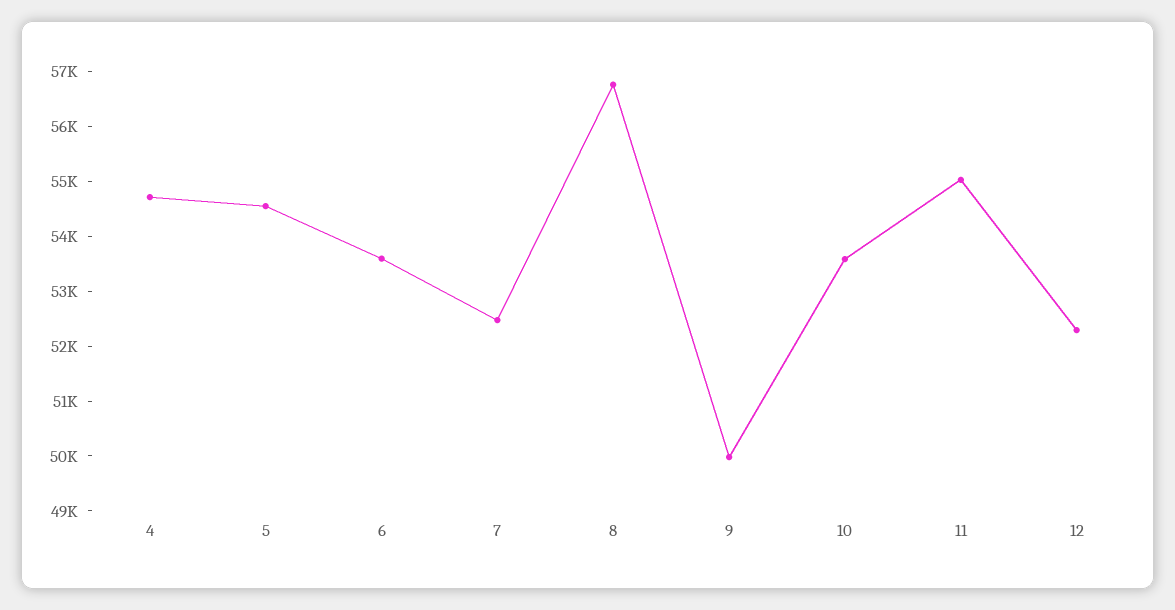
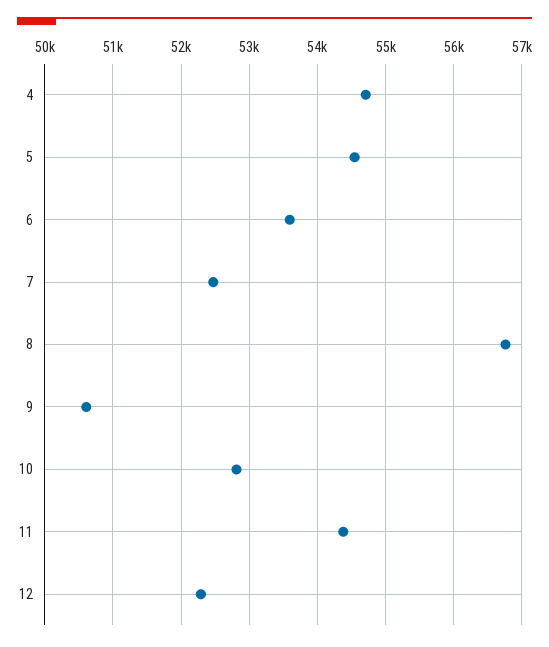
  {
    "4": 54700,
    "5": 54500,
    "6": 53600,
    "7": 52500,
    "8": 56800,
-   "9": 50000,
+   "9": 50600,
-   "10": 53600,
+   "10": 52800,
-   "11": 55000,
+   "11": 54400,
    "12": 52300
  }

